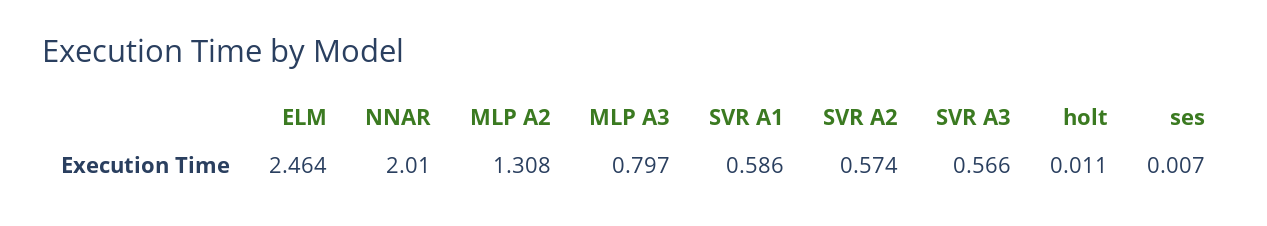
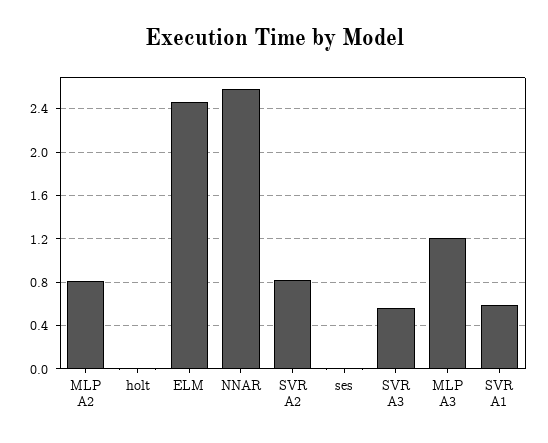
  {
    "ELM": 2.464,
-   "NNAR": 2.01,
+   "NNAR": 2.6,
-   "MLP A2": 1.308,
+   "MLP A2": 0.8,
-   "MLP A3": 0.797,
+   "MLP A3": 1.2,
    "SVR A1": 0.586,
-   "SVR A2": 0.574,
+   "SVR A2": 0.8,
    "SVR A3": 0.566,
    "holt": 0.011,
    "ses": 0.007
  }

